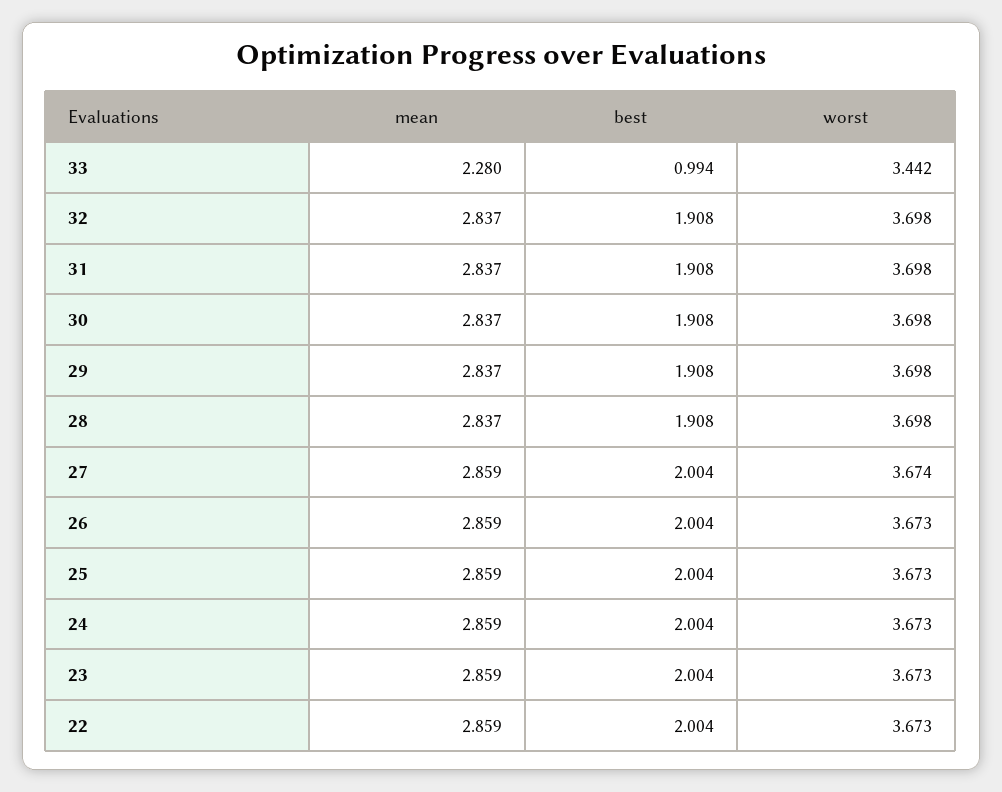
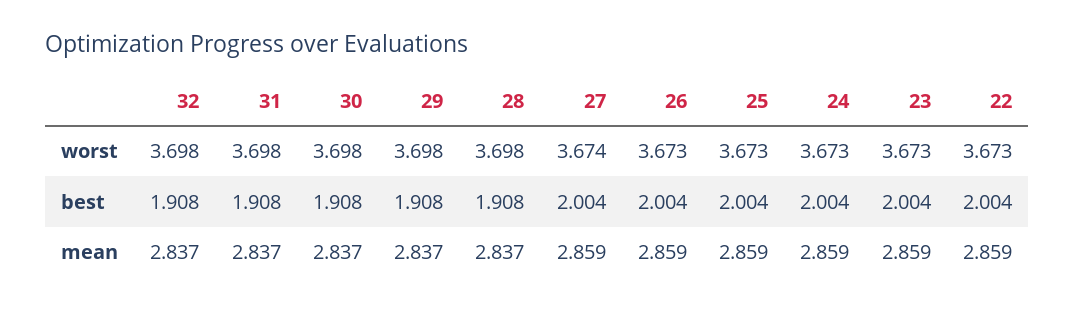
  {
    "mean": {
-     "33": 2.28,
      "32": 2.837,
      "31": 2.837,
      "30": 2.837,
      "29": 2.837,
      "28": 2.837,
      "27": 2.859,
      "26": 2.859,
      "25": 2.859,
      "24": 2.859,
      "23": 2.859,
      "22": 2.859
    },
    "best": {
-     "33": 0.994,
      "32": 1.908,
      "31": 1.908,
      "30": 1.908,
      "29": 1.908,
      "28": 1.908,
      "27": 2.004,
      "26": 2.004,
      "25": 2.004,
      "24": 2.004,
      "23": 2.004,
      "22": 2.004
    },
    "worst": {
-     "33": 3.442,
      "32": 3.698,
      "31": 3.698,
      "30": 3.698,
      "29": 3.698,
      "28": 3.698,
      "27": 3.674,
      "26": 3.673,
      "25": 3.673,
      "24": 3.673,
      "23": 3.673,
      "22": 3.673
    }
  }

